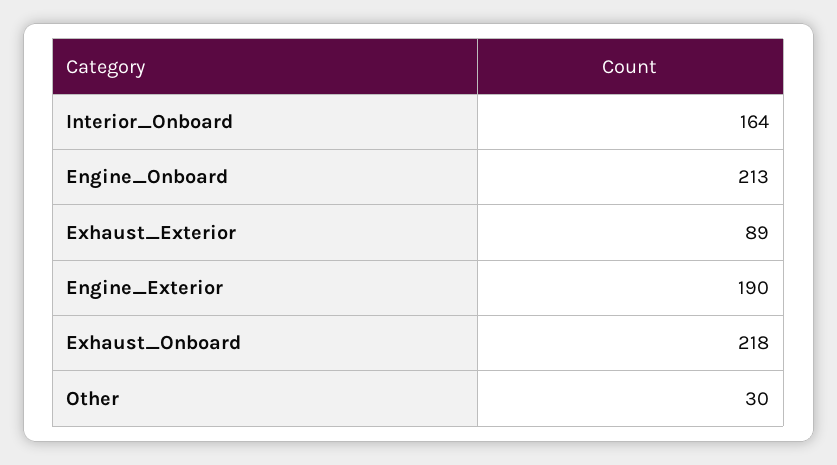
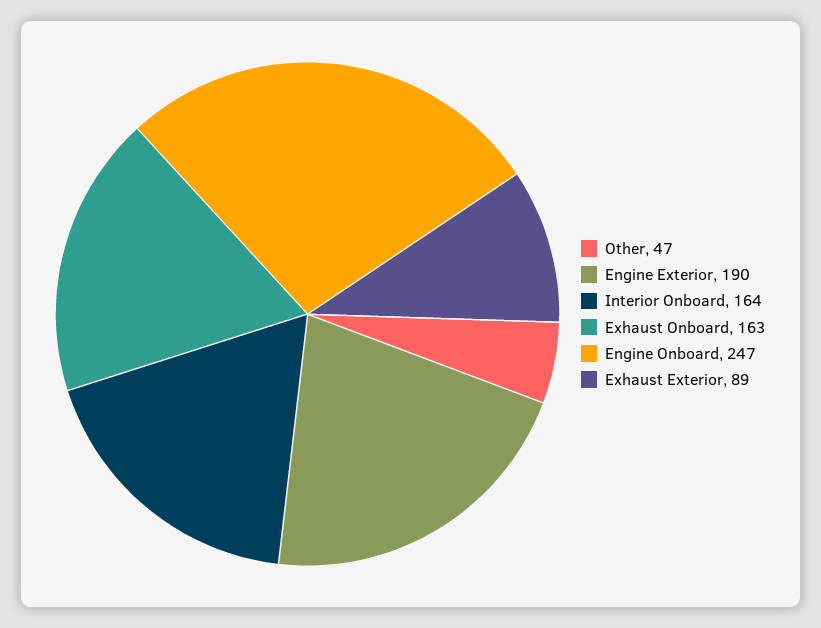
  {
    "Interior_Onboard": 164,
-   "Engine_Onboard": 213,
+   "Engine_Onboard": 247,
    "Exhaust_Exterior": 89,
    "Engine_Exterior": 190,
-   "Exhaust_Onboard": 218,
+   "Exhaust_Onboard": 163,
-   "Other": 30
+   "Other": 47
  }

